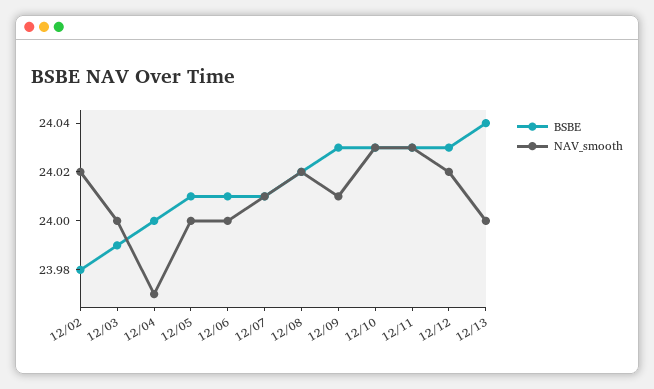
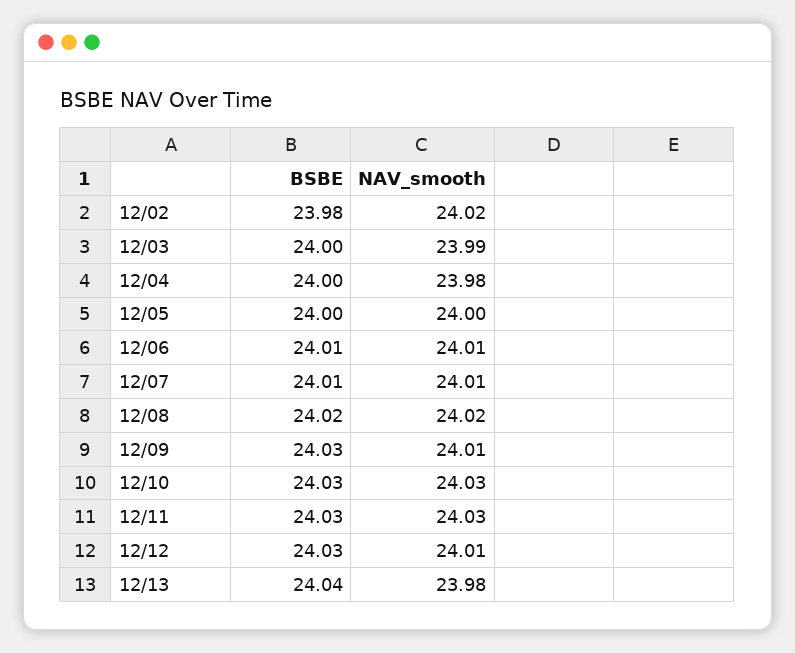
  {
    "BSBE": {
      "12/02": 23.98,
-     "12/03": 23.99,
+     "12/03": 24,
      "12/04": 24,
-     "12/05": 24.01,
+     "12/05": 24,
      "12/06": 24.01,
      "12/07": 24.01,
      "12/08": 24.02,
      "12/09": 24.03,
      "12/10": 24.03,
      "12/11": 24.03,
      "12/12": 24.03,
      "12/13": 24.04
    },
    "NAV_smooth": {
      "12/02": 24.02,
-     "12/03": 24,
+     "12/03": 23.99,
-     "12/04": 23.97,
+     "12/04": 23.98,
      "12/05": 24,
-     "12/06": 24,
+     "12/06": 24.01,
      "12/07": 24.01,
      "12/08": 24.02,
      "12/09": 24.01,
      "12/10": 24.03,
      "12/11": 24.03,
-     "12/12": 24.02,
+     "12/12": 24.01,
-     "12/13": 24
+     "12/13": 23.98
    }
  }

